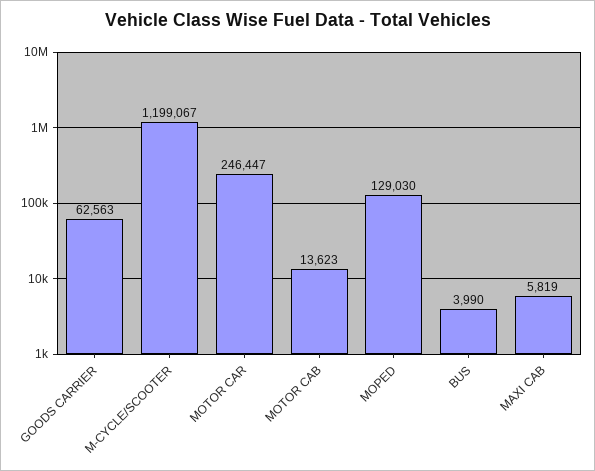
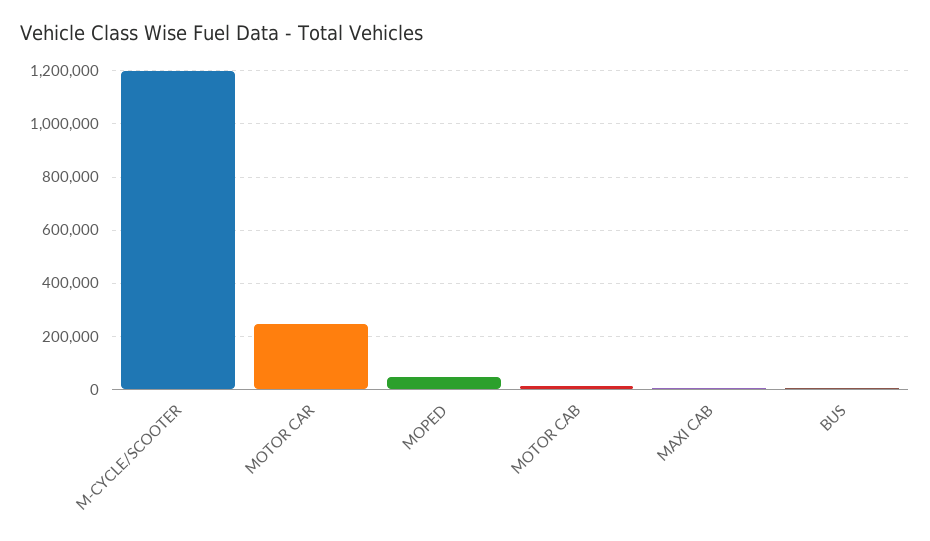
  {
-   "GOODS CARRIER": 62563,
    "M-CYCLE/SCOOTER": 1199067,
    "MOTOR CAR": 246447,
    "MOTOR CAB": 13623,
-   "MOPED": 129030,
+   "MOPED": 50000,
    "BUS": 3990,
    "MAXI CAB": 5819
  }

